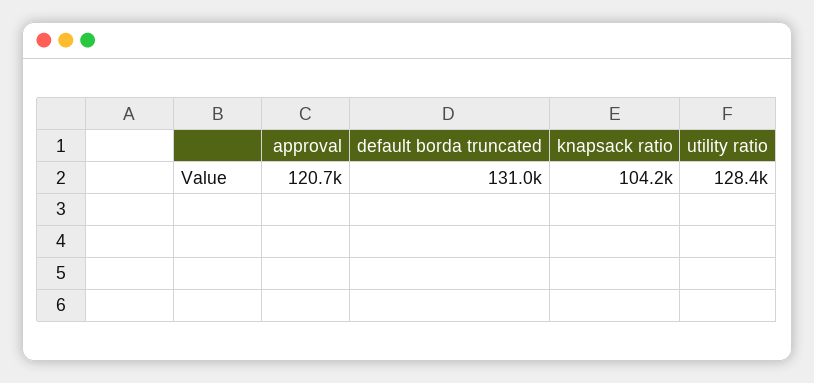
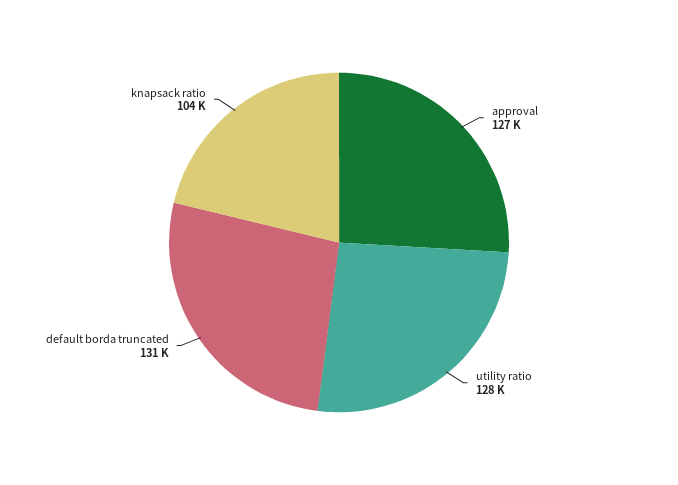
  {
-   "approval": 120700,
+   "approval": 127000,
    "default borda truncated": 131000,
    "knapsack ratio": 104200,
    "utility ratio": 128400
  }

